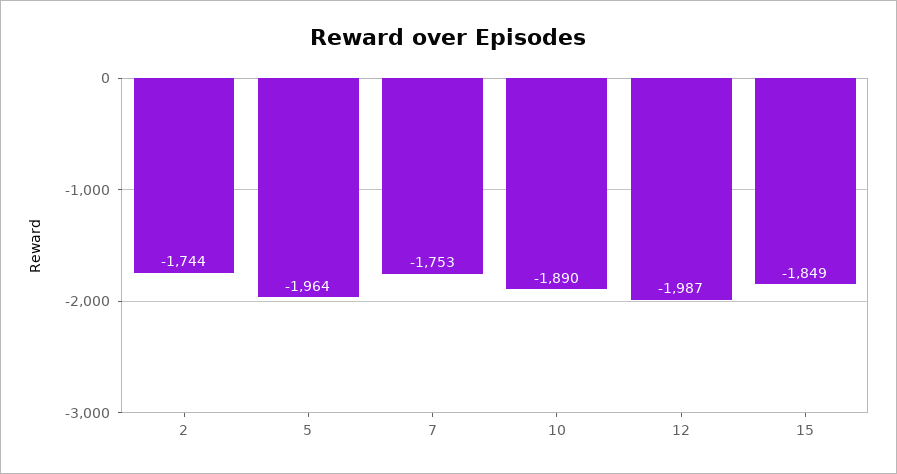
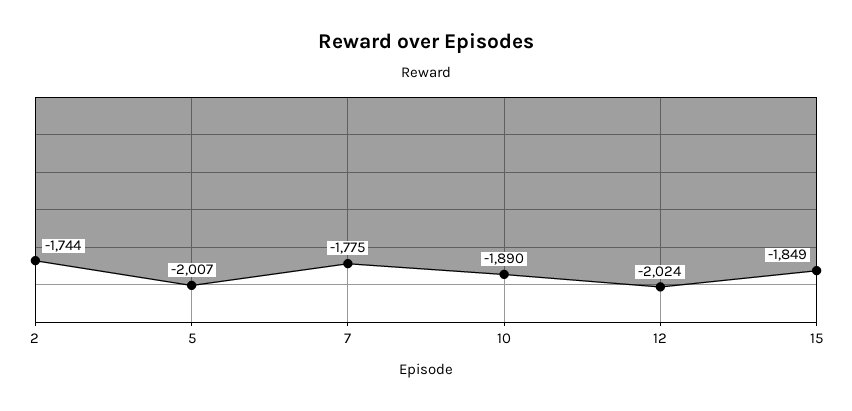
  {
    "2": -1744,
-   "5": -1964,
+   "5": -2007,
-   "7": -1753,
+   "7": -1775,
    "10": -1890,
-   "12": -1987,
+   "12": -2024,
    "15": -1849
  }

